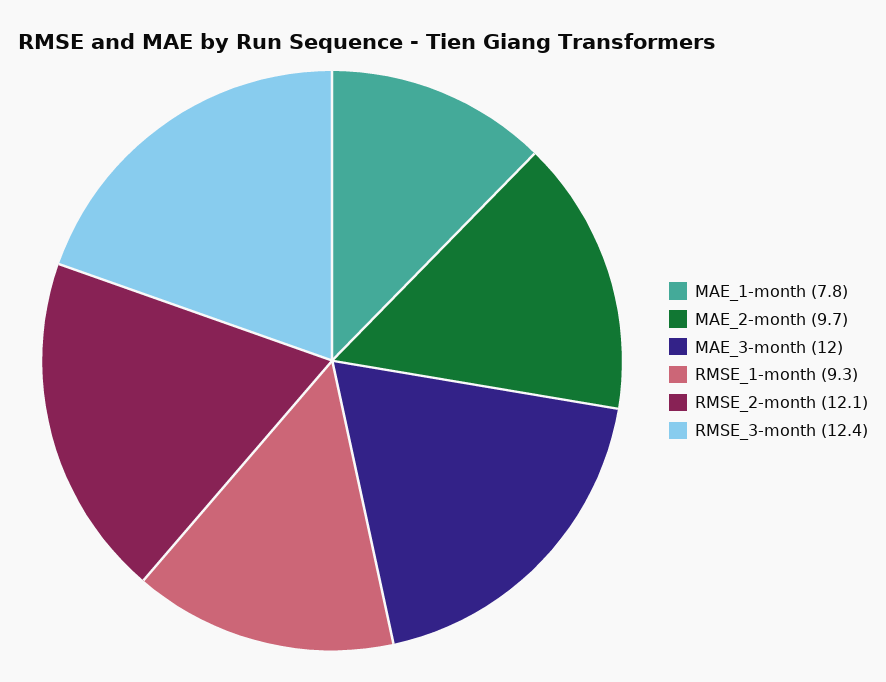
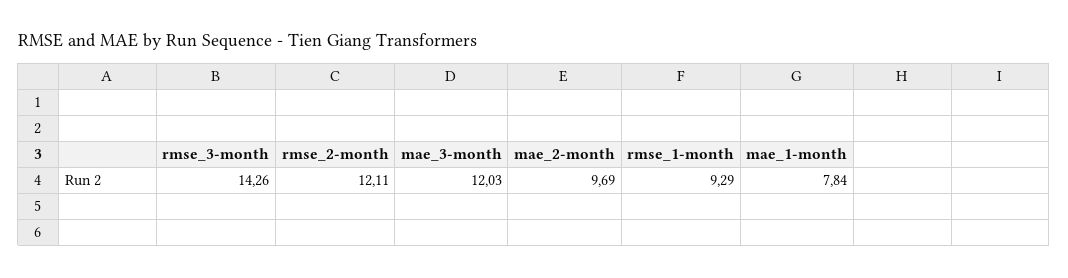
  {
    "MAE_1-month": 7.84,
    "MAE_2-month": 9.69,
    "MAE_3-month": 12.03,
    "RMSE_1-month": 9.29,
    "RMSE_2-month": 12.11,
-   "RMSE_3-month": 12.4
+   "RMSE_3-month": 14.26
  }

